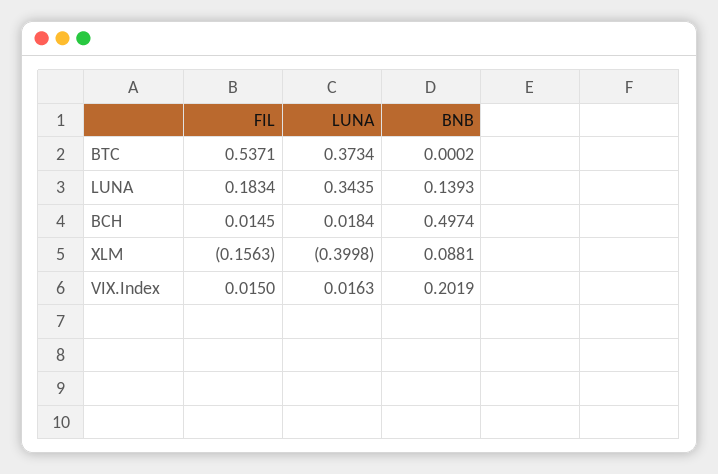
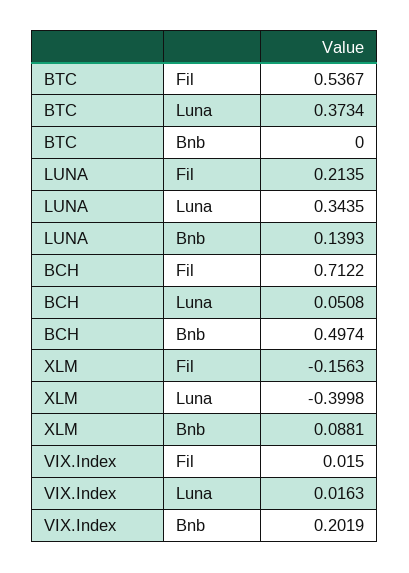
  {
    "FIL": {
-     "BTC": 0.5371,
+     "BTC": 0.5367,
-     "LUNA": 0.1834,
+     "LUNA": 0.2135,
-     "BCH": 0.0145,
+     "BCH": 0.7122,
      "XLM": -0.1563,
      "VIX.Index": 0.015
    },
    "LUNA": {
      "BTC": 0.3734,
      "LUNA": 0.3435,
-     "BCH": 0.0184,
+     "BCH": 0.0508,
      "XLM": -0.3998,
      "VIX.Index": 0.0163
    },
    "BNB": {
-     "BTC": 0.0002,
+     "BTC": 0,
      "LUNA": 0.1393,
      "BCH": 0.4974,
      "XLM": 0.0881,
      "VIX.Index": 0.2019
    }
  }

